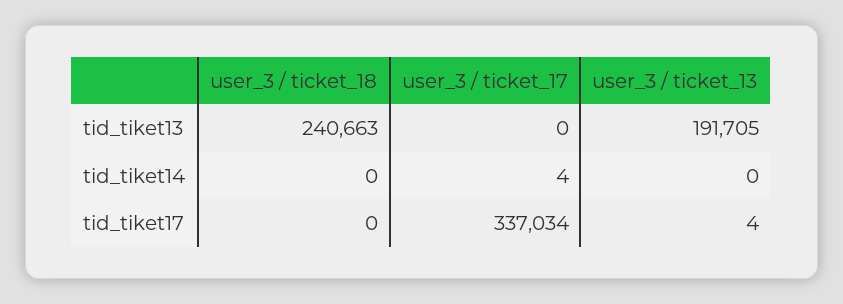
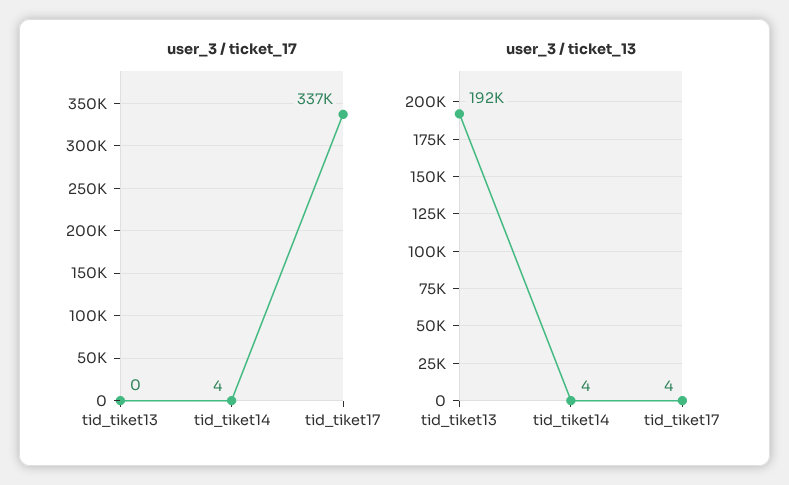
  {
-   "user_3 / ticket_18": {
-     "tid_tiket13": 240663,
-     "tid_tiket14": 0,
-     "tid_tiket17": 0
-   },
    "user_3 / ticket_17": {
      "tid_tiket13": 0,
      "tid_tiket14": 4,
      "tid_tiket17": 337034
    },
    "user_3 / ticket_13": {
      "tid_tiket13": 191705,
-     "tid_tiket14": 0,
+     "tid_tiket14": 4,
      "tid_tiket17": 4
    }
  }

